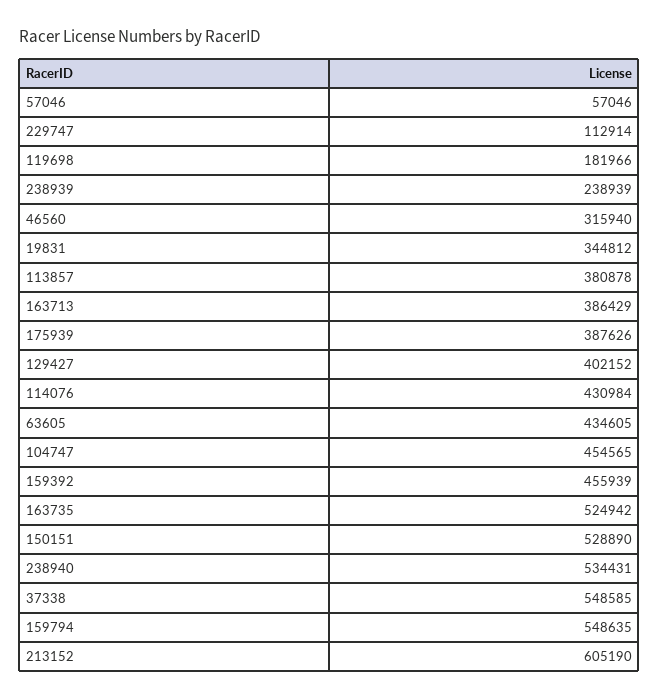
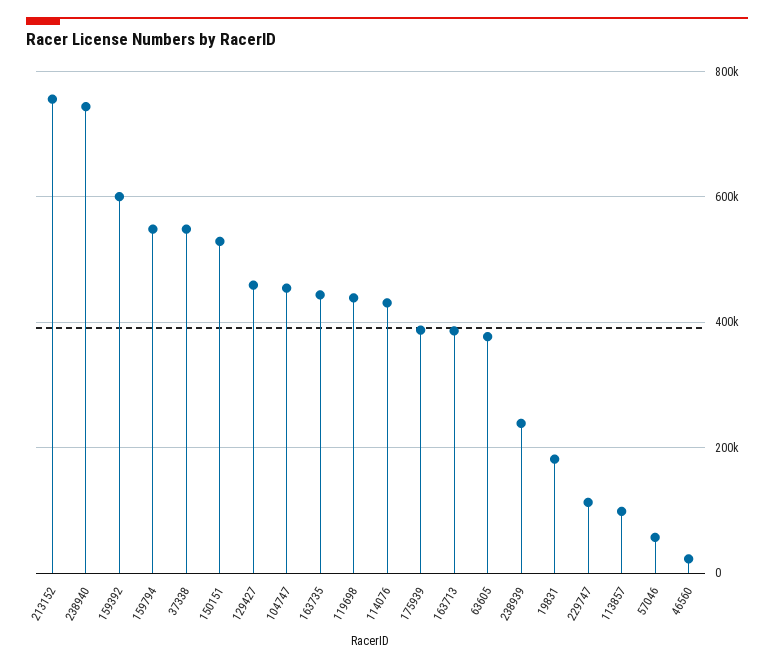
  {
    "57046": 57046,
    "229747": 112914,
-   "119698": 181966,
+   "119698": 440000,
    "238939": 238939,
-   "46560": 315940,
+   "46560": 20000,
-   "19831": 344812,
+   "19831": 180000,
-   "113857": 380878,
+   "113857": 100000,
    "163713": 386429,
    "175939": 387626,
-   "129427": 402152,
+   "129427": 460000,
    "114076": 430984,
-   "63605": 434605,
+   "63605": 380000,
    "104747": 454565,
-   "159392": 455939,
+   "159392": 600000,
-   "163735": 524942,
+   "163735": 440000,
    "150151": 528890,
-   "238940": 534431,
+   "238940": 740000,
    "37338": 548585,
    "159794": 548635,
-   "213152": 605190
+   "213152": 760000
  }

